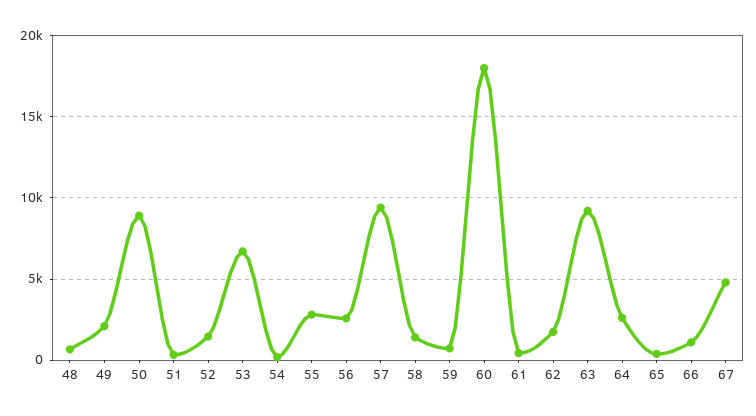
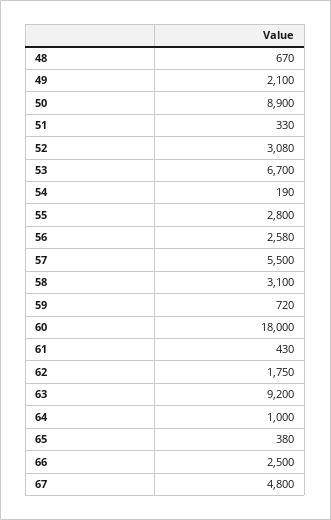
  {
    "48": 670,
    "49": 2100,
    "50": 8900,
    "51": 330,
-   "52": 1500,
+   "52": 3080,
    "53": 6700,
    "54": 190,
    "55": 2800,
    "56": 2580,
-   "57": 9500,
+   "57": 5500,
-   "58": 1500,
+   "58": 3100,
    "59": 720,
    "60": 18000,
    "61": 430,
    "62": 1750,
    "63": 9200,
-   "64": 2500,
+   "64": 1000,
    "65": 380,
-   "66": 1000,
+   "66": 2500,
    "67": 4800
  }

